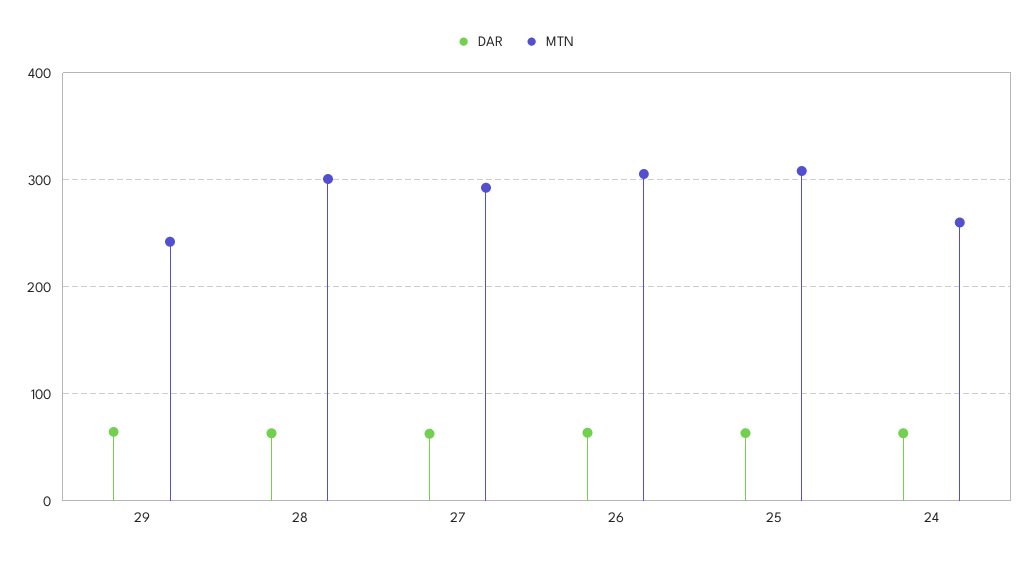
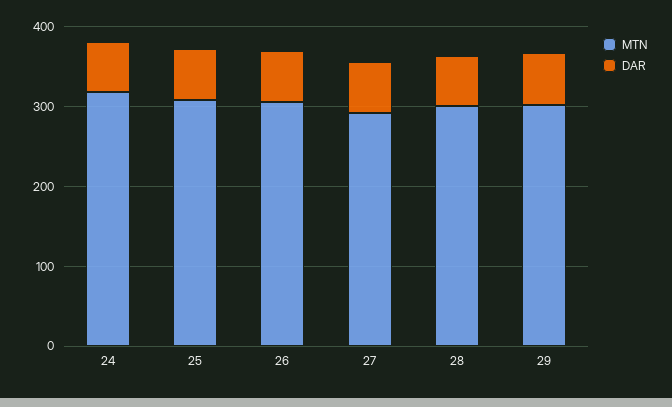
  {
    "DAR": {
      "29": 60,
      "28": 60,
      "27": 60,
      "26": 60,
      "25": 60,
      "24": 60
    },
    "MTN": {
-     "29": 240,
+     "29": 300,
      "28": 300,
      "27": 290,
      "26": 310,
      "25": 310,
-     "24": 260
+     "24": 320
    }
  }

